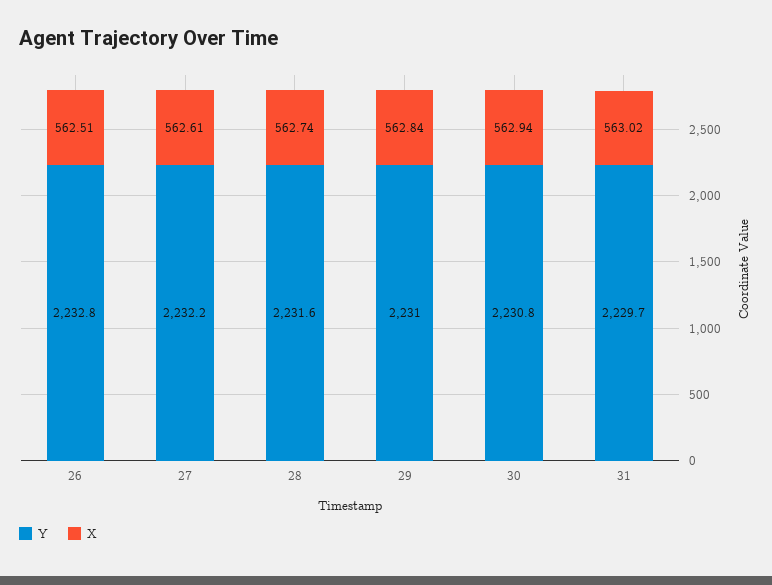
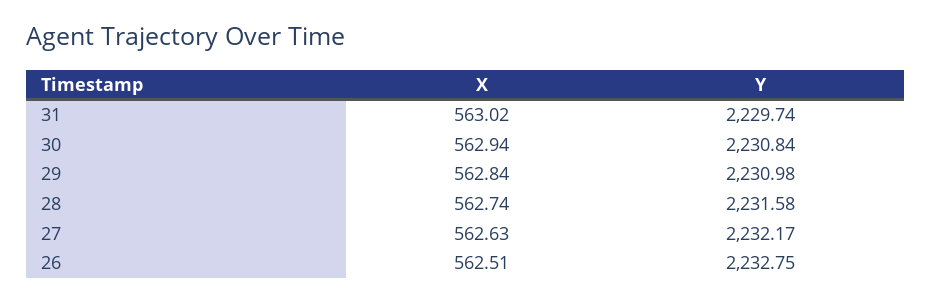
  {
    "Y": {
      "26": 2232.75,
      "27": 2232.17,
      "28": 2231.58,
      "29": 2230.98,
      "30": 2230.84,
      "31": 2229.74
    },
    "X": {
      "26": 562.51,
-     "27": 562.61,
+     "27": 562.63,
      "28": 562.74,
      "29": 562.84,
      "30": 562.94,
      "31": 563.02
    }
  }

